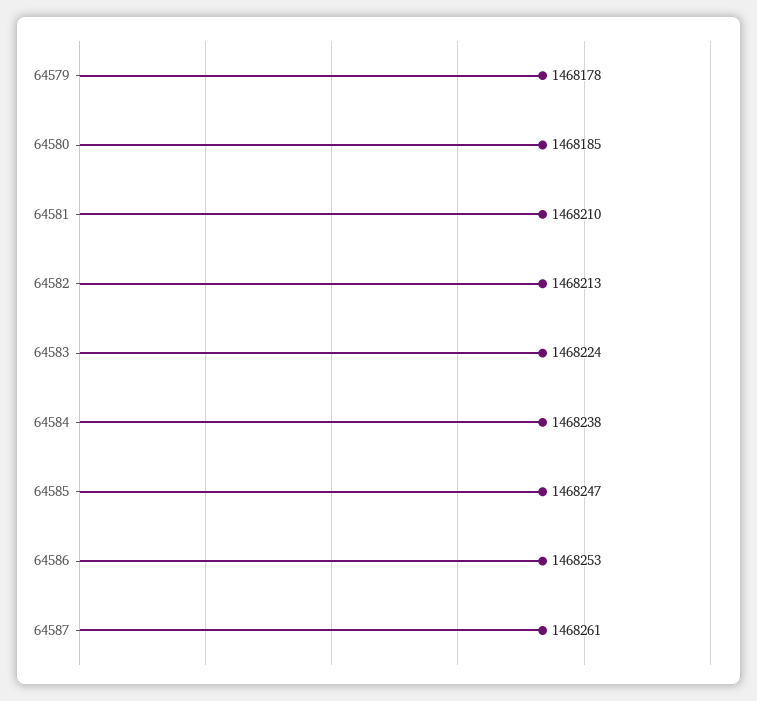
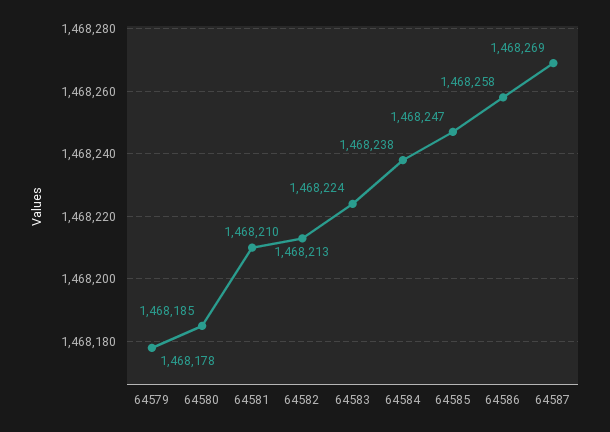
  {
    "64579": 1468178,
    "64580": 1468185,
    "64581": 1468210,
    "64582": 1468213,
    "64583": 1468224,
    "64584": 1468238,
    "64585": 1468247,
-   "64586": 1468253,
+   "64586": 1468258,
-   "64587": 1468261
+   "64587": 1468269
  }

